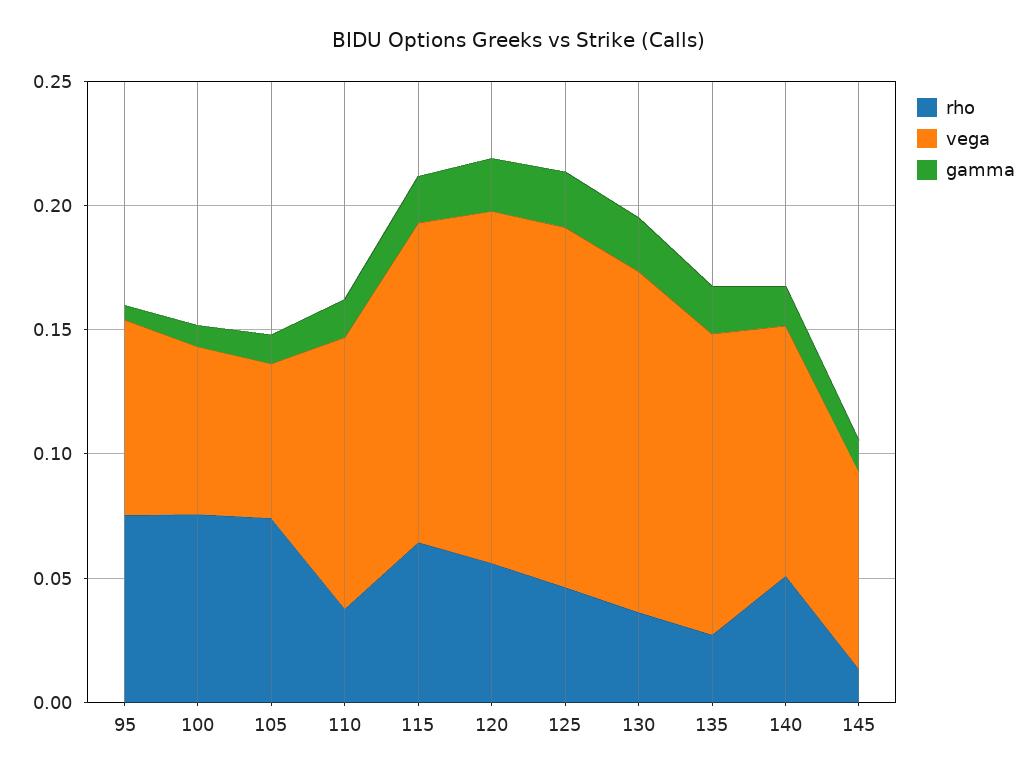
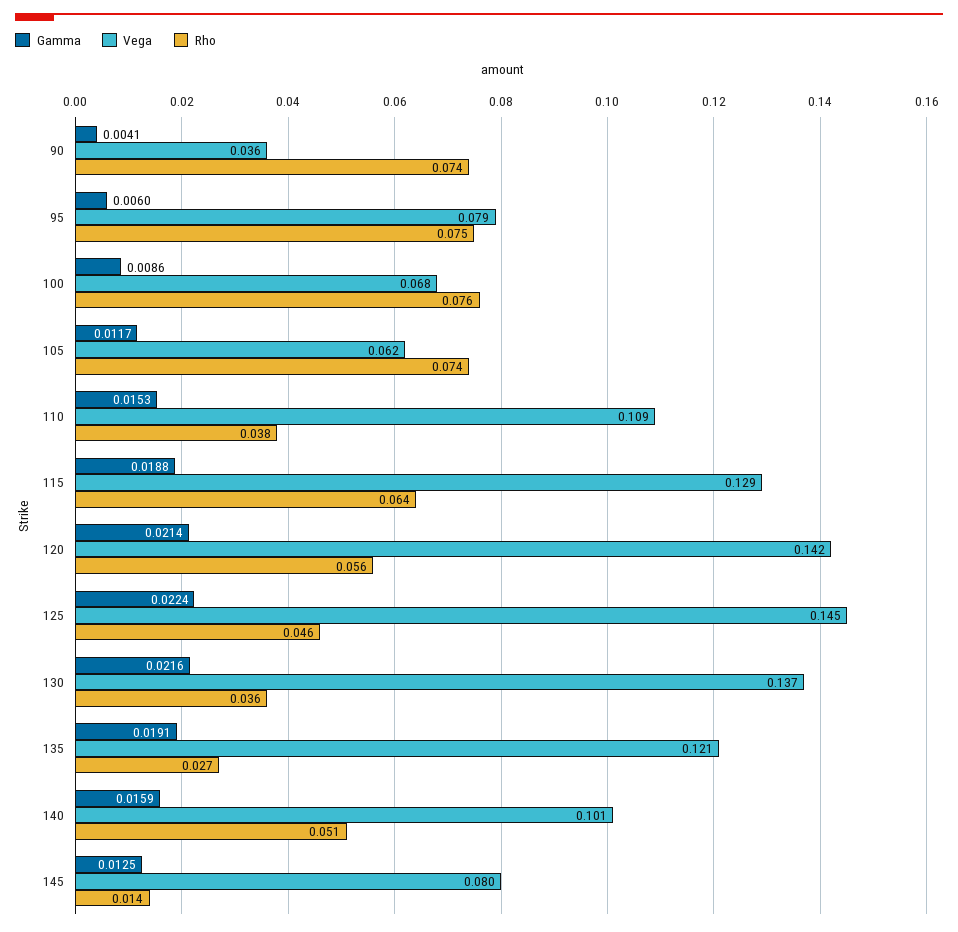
  {
    "rho": {
      "95": 0.075,
      "100": 0.076,
      "105": 0.074,
      "110": 0.038,
      "115": 0.064,
      "120": 0.056,
      "125": 0.046,
      "130": 0.036,
      "135": 0.027,
      "140": 0.051,
-     "145": 0.014
+     "145": 0.014,
+     "90": 0.074
    },
    "vega": {
      "95": 0.079,
      "100": 0.068,
      "105": 0.062,
      "110": 0.109,
      "115": 0.129,
      "120": 0.142,
      "125": 0.145,
      "130": 0.137,
      "135": 0.121,
      "140": 0.101,
-     "145": 0.08
+     "145": 0.08,
+     "90": 0.036
    },
    "gamma": {
      "95": 0.006,
      "100": 0.0086,
      "105": 0.0117,
      "110": 0.0153,
      "115": 0.0188,
      "120": 0.0214,
      "125": 0.0224,
      "130": 0.0216,
      "135": 0.0191,
      "140": 0.0159,
-     "145": 0.0125
+     "145": 0.0125,
+     "90": 0.0041
    }
  }

